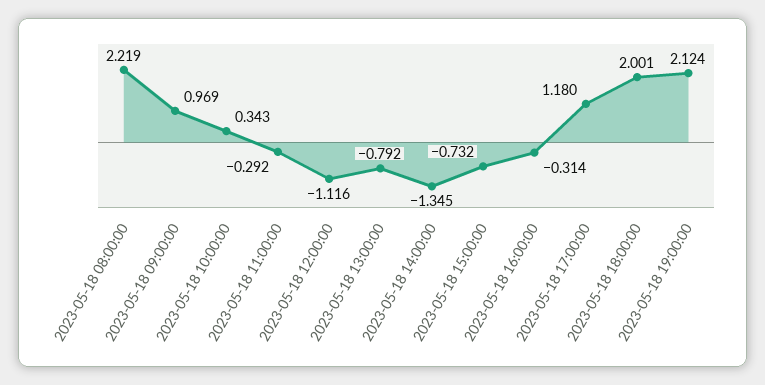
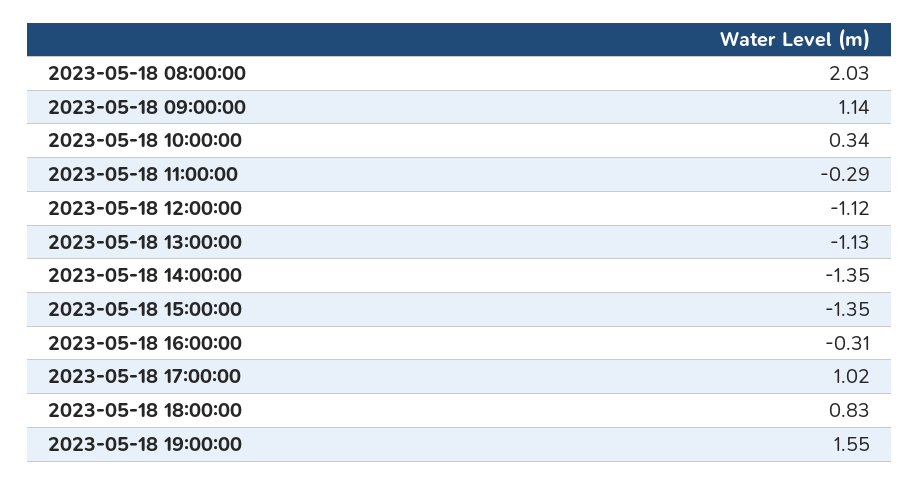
  {
-   "2023-05-18 08:00:00": 2.219,
+   "2023-05-18 08:00:00": 2.03,
-   "2023-05-18 09:00:00": 0.969,
+   "2023-05-18 09:00:00": 1.14,
    "2023-05-18 10:00:00": 0.343,
    "2023-05-18 11:00:00": -0.292,
    "2023-05-18 12:00:00": -1.116,
-   "2023-05-18 13:00:00": -0.792,
+   "2023-05-18 13:00:00": -1.13,
    "2023-05-18 14:00:00": -1.345,
-   "2023-05-18 15:00:00": -0.732,
+   "2023-05-18 15:00:00": -1.35,
    "2023-05-18 16:00:00": -0.314,
-   "2023-05-18 17:00:00": 1.18,
+   "2023-05-18 17:00:00": 1.02,
-   "2023-05-18 18:00:00": 2.001,
+   "2023-05-18 18:00:00": 0.83,
-   "2023-05-18 19:00:00": 2.124
+   "2023-05-18 19:00:00": 1.55
  }

